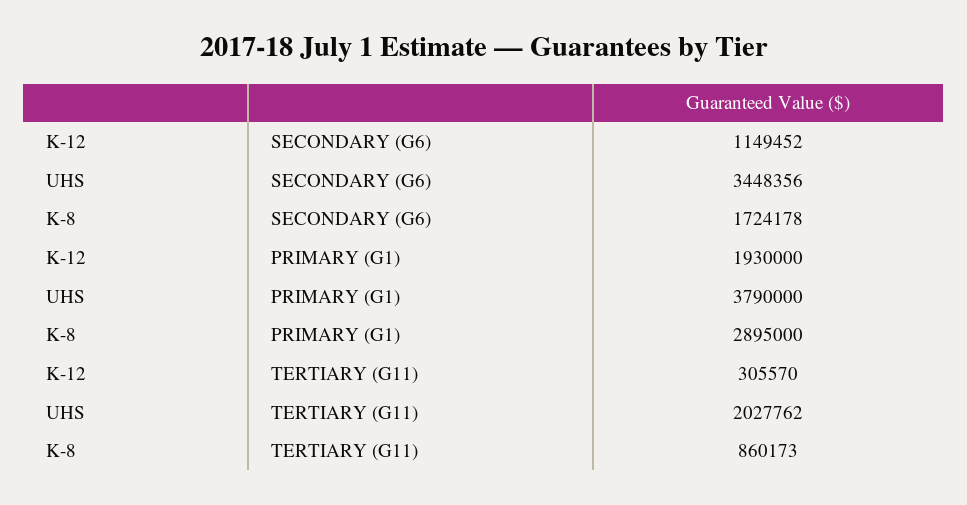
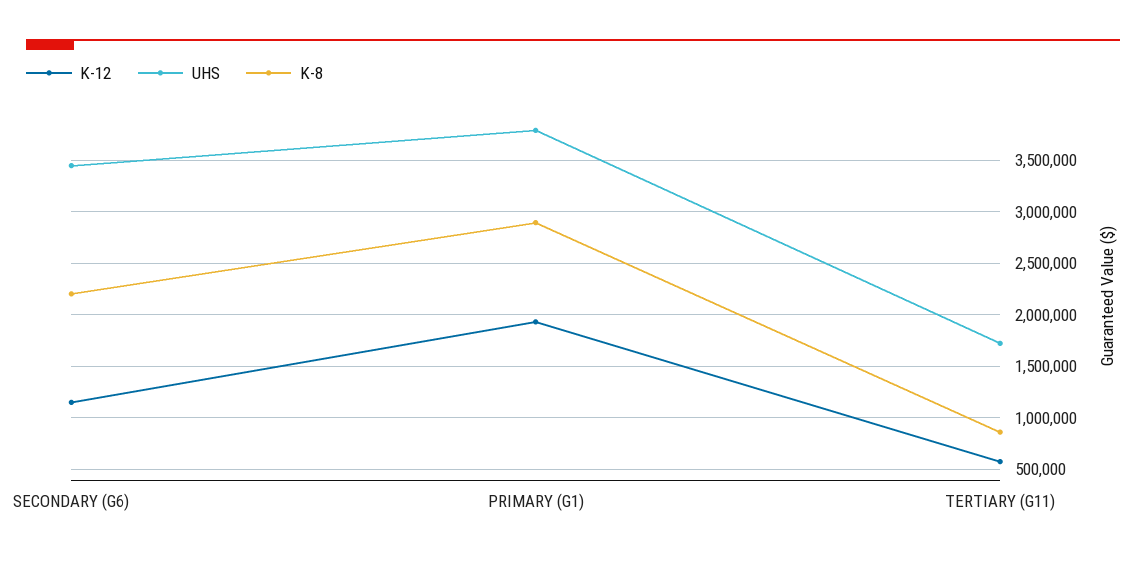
  {
    "K-12": {
      "SECONDARY (G6)": 1149452,
      "PRIMARY (G1)": 1930000,
-     "TERTIARY (G11)": 305570
+     "TERTIARY (G11)": 600000
    },
    "UHS": {
      "SECONDARY (G6)": 3448356,
      "PRIMARY (G1)": 3790000,
-     "TERTIARY (G11)": 2027762
+     "TERTIARY (G11)": 1700000
    },
    "K-8": {
-     "SECONDARY (G6)": 1724178,
+     "SECONDARY (G6)": 2200000,
      "PRIMARY (G1)": 2895000,
      "TERTIARY (G11)": 860173
    }
  }

